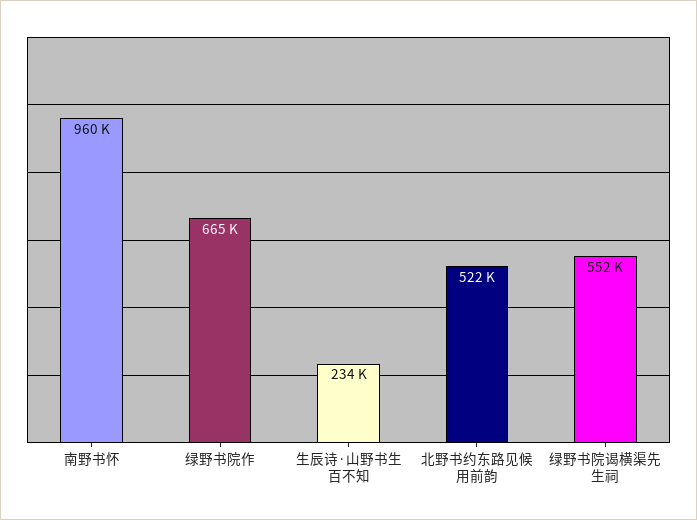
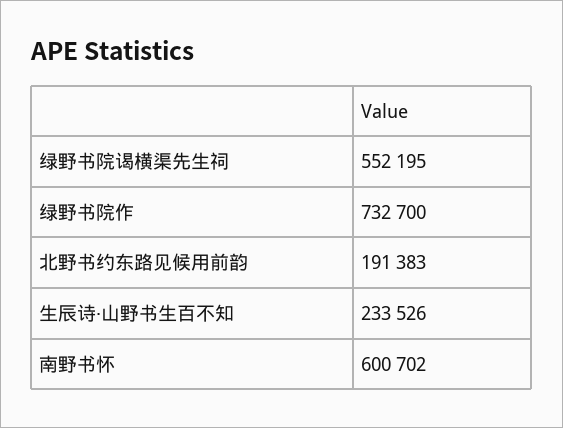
  {
-   "南野书怀": 960000,
+   "南野书怀": 600702,
-   "绿野书院作": 665000,
+   "绿野书院作": 732700,
    "生辰诗·山野书生百不知": 233526,
-   "北野书约东路见候用前韵": 522000,
+   "北野书约东路见候用前韵": 191383,
    "绿野书院谒横渠先生祠": 552195
  }

